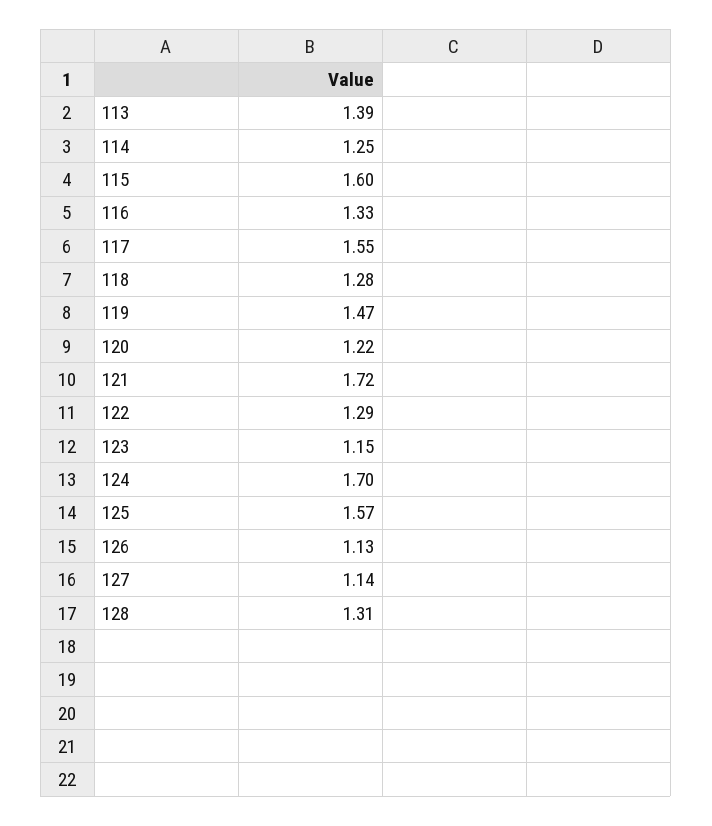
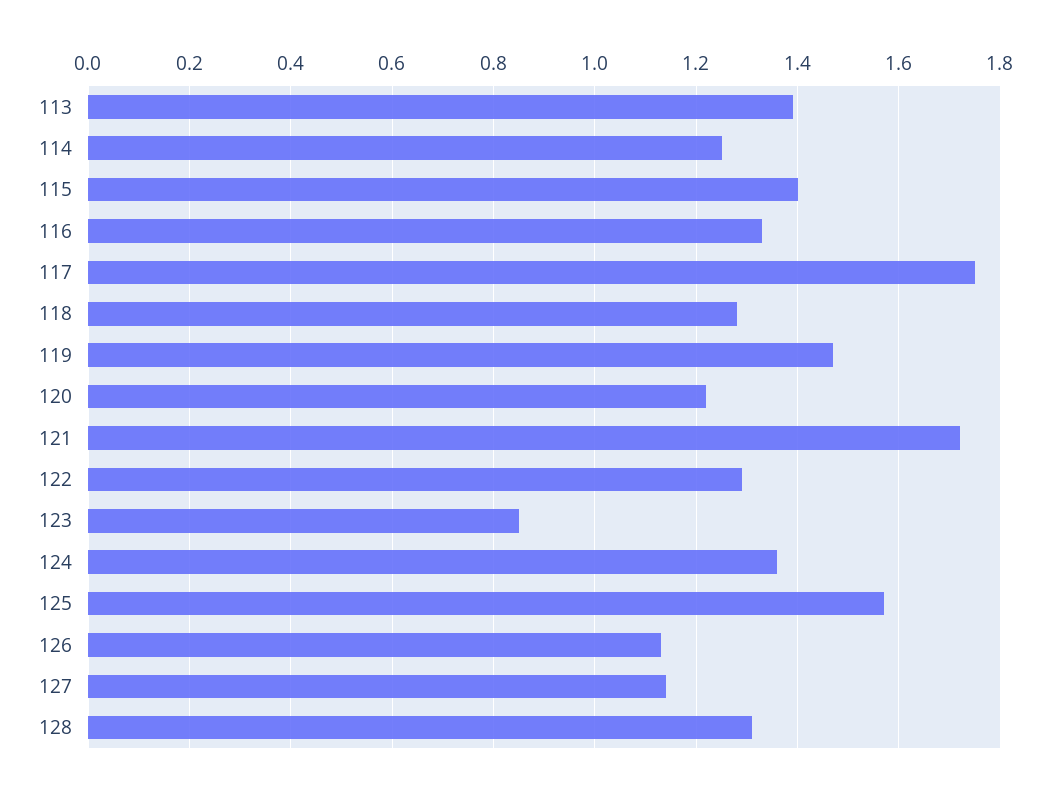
  {
    "113": 1.39,
    "114": 1.25,
-   "115": 1.6,
+   "115": 1.4,
    "116": 1.33,
-   "117": 1.55,
+   "117": 1.75,
    "118": 1.28,
    "119": 1.47,
    "120": 1.22,
    "121": 1.72,
    "122": 1.29,
-   "123": 1.15,
+   "123": 0.85,
-   "124": 1.7,
+   "124": 1.35,
    "125": 1.57,
    "126": 1.13,
    "127": 1.14,
    "128": 1.31
  }

